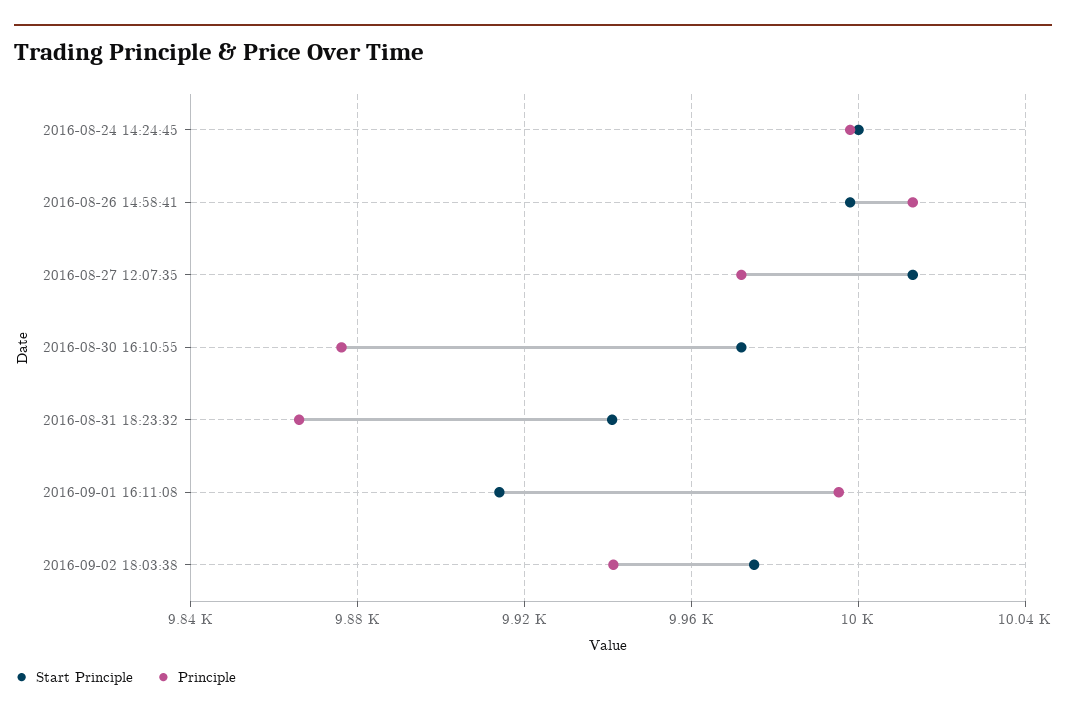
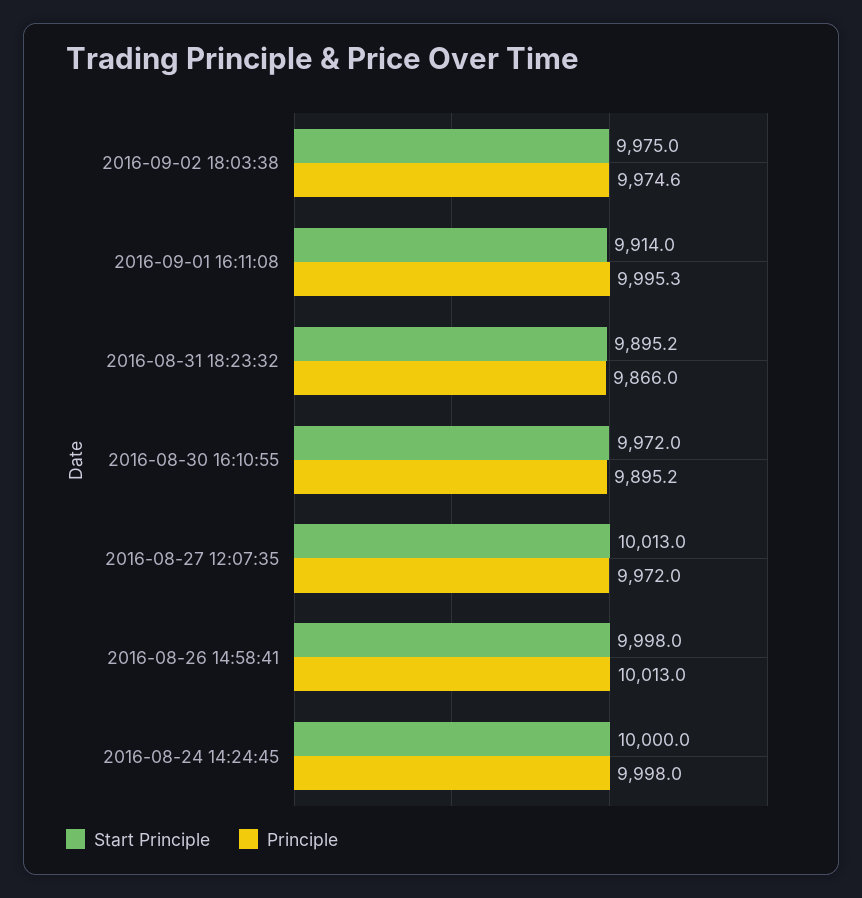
  {
    "Start Principle": {
      "2016-08-24 14:24:45": 10000,
      "2016-08-26 14:58:41": 9998,
      "2016-08-27 12:07:35": 10013,
      "2016-08-30 16:10:55": 9972,
-     "2016-08-31 18:23:32": 9940,
+     "2016-08-31 18:23:32": 9895.2,
      "2016-09-01 16:11:08": 9914,
      "2016-09-02 18:03:38": 9975
    },
    "Principle": {
      "2016-08-24 14:24:45": 9998,
      "2016-08-26 14:58:41": 10013,
      "2016-08-27 12:07:35": 9972,
-     "2016-08-30 16:10:55": 9875,
+     "2016-08-30 16:10:55": 9895.2,
      "2016-08-31 18:23:32": 9866,
      "2016-09-01 16:11:08": 9995.3,
-     "2016-09-02 18:03:38": 9940
+     "2016-09-02 18:03:38": 9974.6
    }
  }

